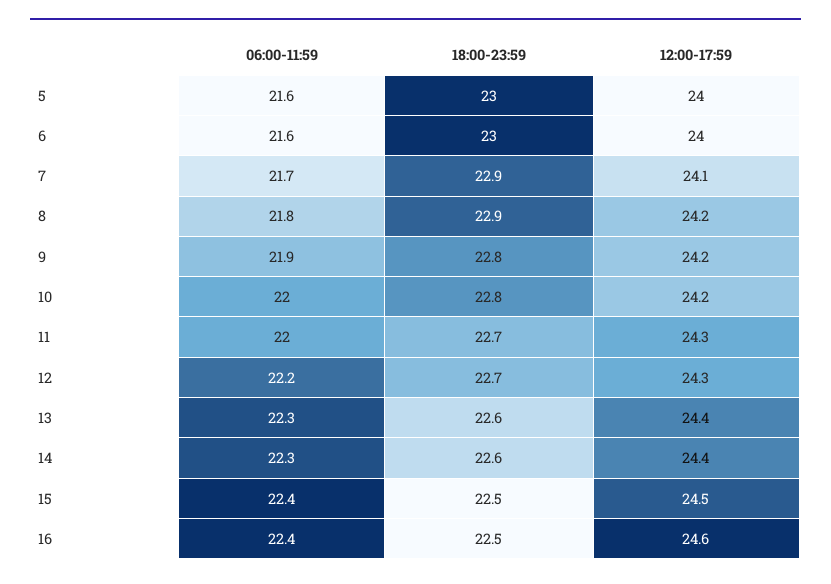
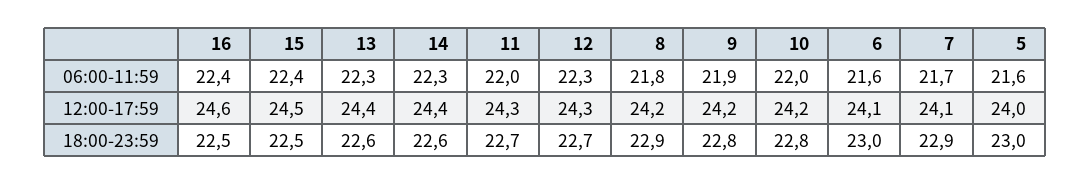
  {
    "06:00-11:59": {
      "5": 21.6,
      "6": 21.6,
      "7": 21.7,
      "8": 21.8,
      "9": 21.9,
      "10": 22,
      "11": 22,
-     "12": 22.2,
+     "12": 22.3,
      "13": 22.3,
      "14": 22.3,
      "15": 22.4,
      "16": 22.4
    },
    "18:00-23:59": {
      "5": 23,
      "6": 23,
      "7": 22.9,
      "8": 22.9,
      "9": 22.8,
      "10": 22.8,
      "11": 22.7,
      "12": 22.7,
      "13": 22.6,
      "14": 22.6,
      "15": 22.5,
      "16": 22.5
    },
    "12:00-17:59": {
      "5": 24,
-     "6": 24,
+     "6": 24.1,
      "7": 24.1,
      "8": 24.2,
      "9": 24.2,
      "10": 24.2,
      "11": 24.3,
      "12": 24.3,
      "13": 24.4,
      "14": 24.4,
      "15": 24.5,
      "16": 24.6
    }
  }

